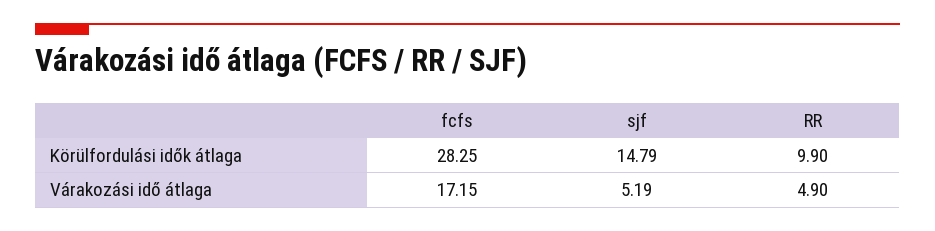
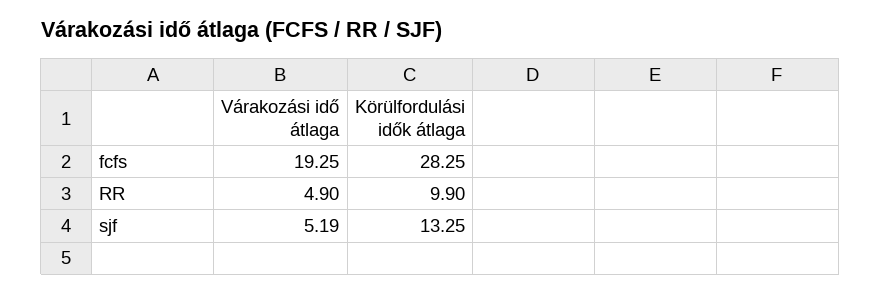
  {
    "fcfs": {
      "Körülfordulási idők átlaga": 28.25,
-     "Várakozási idő átlaga": 17.15
+     "Várakozási idő átlaga": 19.25
    },
    "sjf": {
-     "Körülfordulási idők átlaga": 14.79,
+     "Körülfordulási idők átlaga": 13.25,
      "Várakozási idő átlaga": 5.19
    },
    "RR": {
      "Körülfordulási idők átlaga": 9.9,
      "Várakozási idő átlaga": 4.9
    }
  }

